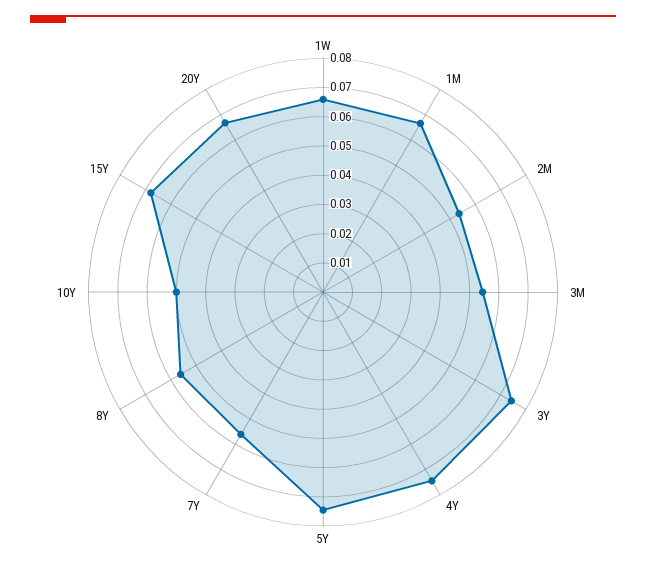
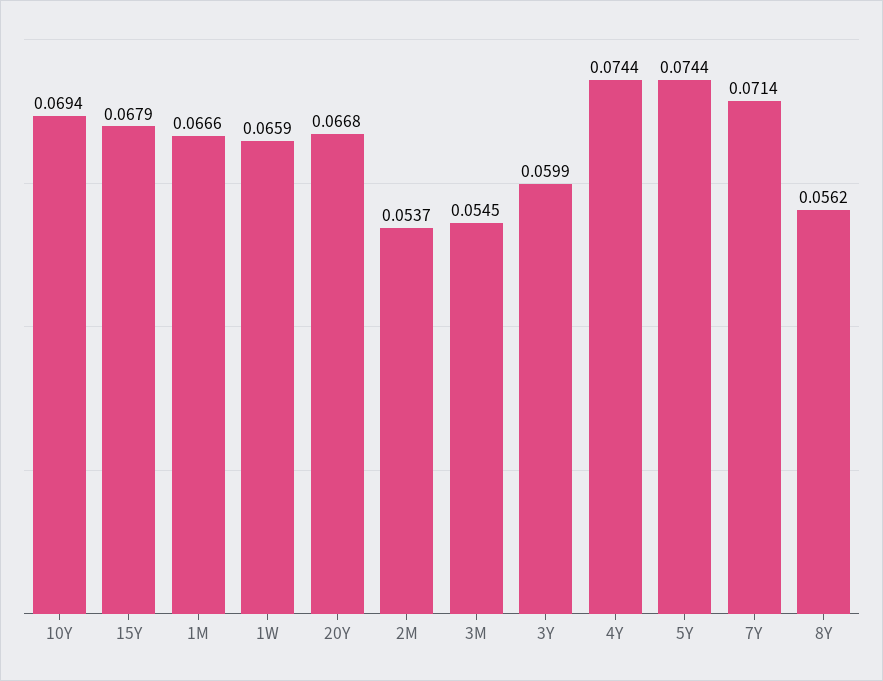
  {
    "1W": 0.0659,
    "1M": 0.0666,
    "2M": 0.0537,
    "3M": 0.0545,
-   "3Y": 0.075,
+   "3Y": 0.0599,
    "4Y": 0.0744,
    "5Y": 0.0744,
-   "7Y": 0.055,
+   "7Y": 0.0714,
    "8Y": 0.0562,
-   "10Y": 0.05,
+   "10Y": 0.0694,
    "15Y": 0.0679,
    "20Y": 0.0668
  }

